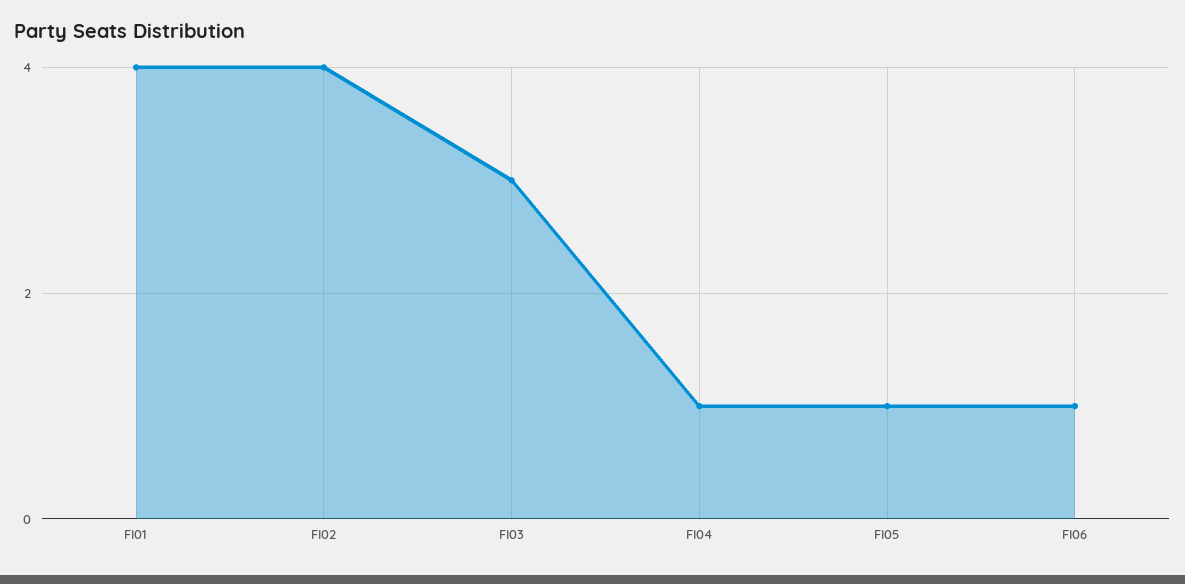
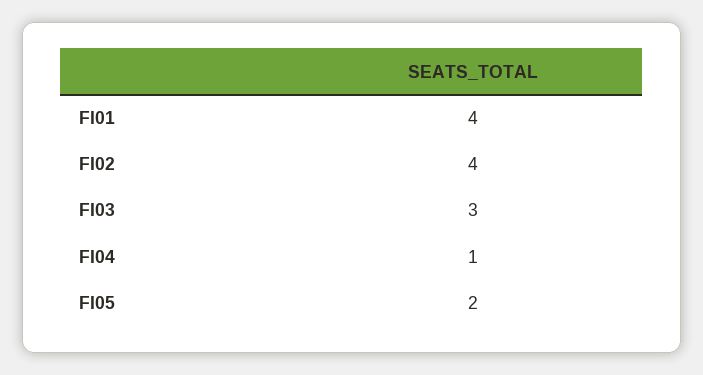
  {
    "FI01": 4,
    "FI02": 4,
    "FI03": 3,
    "FI04": 1,
-   "FI05": 1,
+   "FI05": 2
-   "FI06": 1
  }

